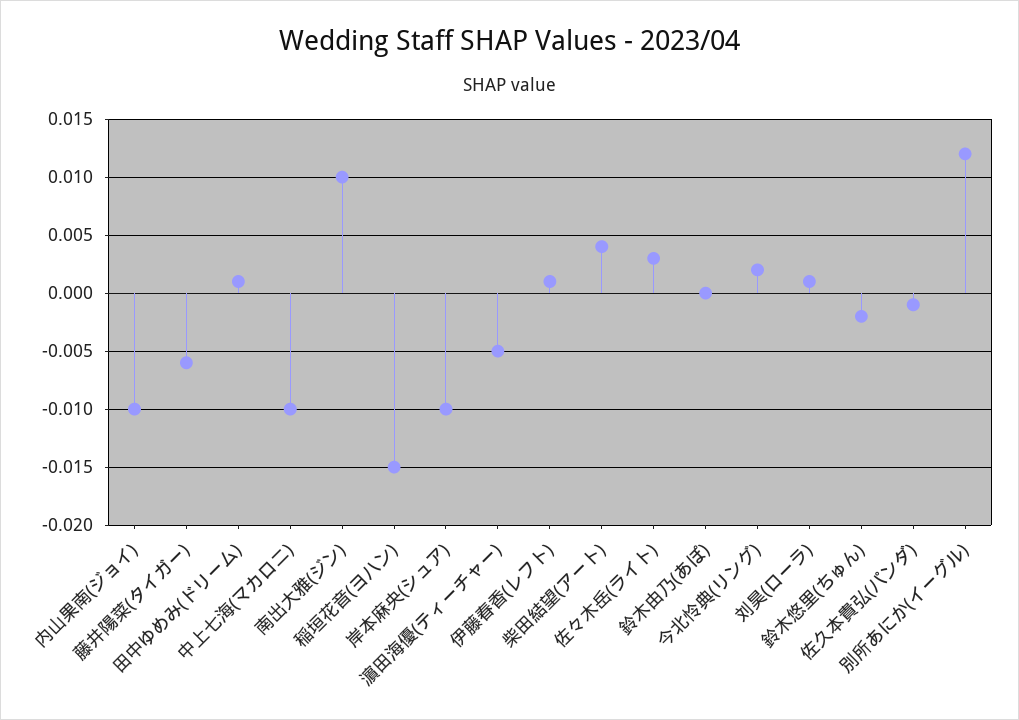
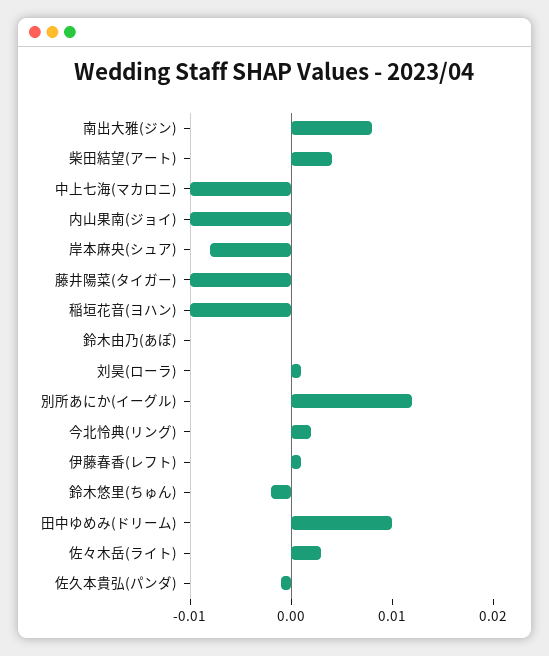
  {
    "内山果南(ジョイ)": -0.01,
-   "藤井陽菜(タイガー)": -0.006,
+   "藤井陽菜(タイガー)": -0.01,
-   "田中ゆめみ(ドリーム)": 0.001,
+   "田中ゆめみ(ドリーム)": 0.01,
    "中上七海(マカロニ)": -0.01,
-   "南出大雅(ジン)": 0.01,
+   "南出大雅(ジン)": 0.008,
-   "稲垣花音(ヨハン)": -0.015,
+   "稲垣花音(ヨハン)": -0.01,
-   "岸本麻央(シュア)": -0.01,
+   "岸本麻央(シュア)": -0.008,
-   "濵田海優(ティーチャー)": -0.005,
    "伊藤春香(レフト)": 0.001,
    "柴田結望(アート)": 0.004,
    "佐々木岳(ライト)": 0.003,
    "鈴木由乃(あぽ)": 0,
    "今北怜典(リング)": 0.002,
    "刘昊(ローラ)": 0.001,
    "鈴木悠里(ちゅん)": -0.002,
    "佐久本貴弘(パンダ)": -0.001,
    "別所あにか(イーグル)": 0.012
  }

